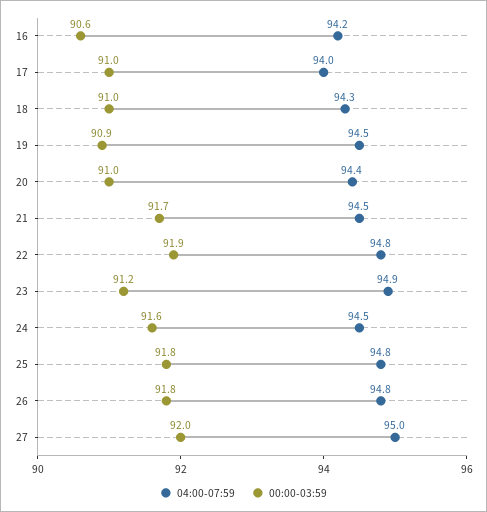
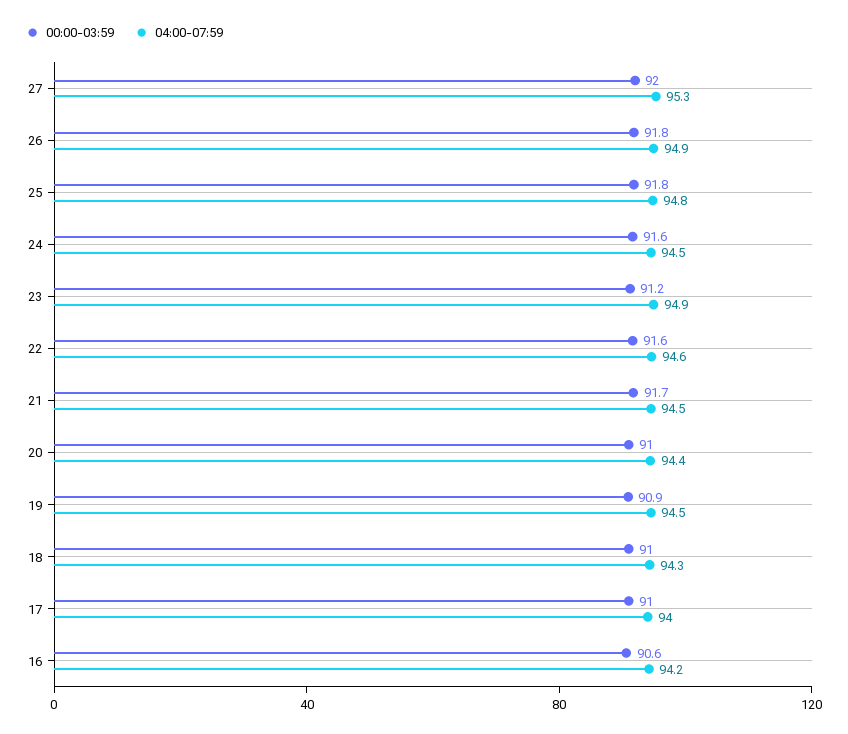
  {
    "04:00-07:59": {
      "16": 94.2,
      "17": 94,
      "18": 94.3,
      "19": 94.5,
      "20": 94.4,
      "21": 94.5,
-     "22": 94.8,
+     "22": 94.6,
      "23": 94.9,
      "24": 94.5,
      "25": 94.8,
-     "26": 94.8,
+     "26": 94.9,
-     "27": 95
+     "27": 95.3
    },
    "00:00-03:59": {
      "16": 90.6,
      "17": 91,
      "18": 91,
      "19": 90.9,
      "20": 91,
      "21": 91.7,
-     "22": 91.9,
+     "22": 91.6,
      "23": 91.2,
      "24": 91.6,
      "25": 91.8,
      "26": 91.8,
      "27": 92
    }
  }

